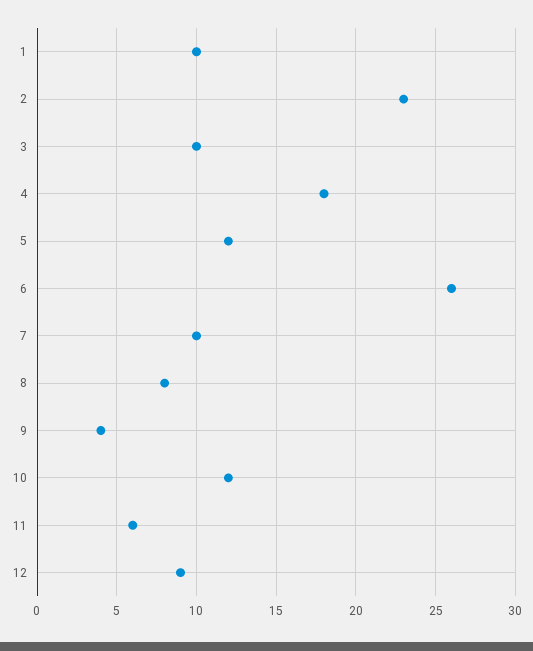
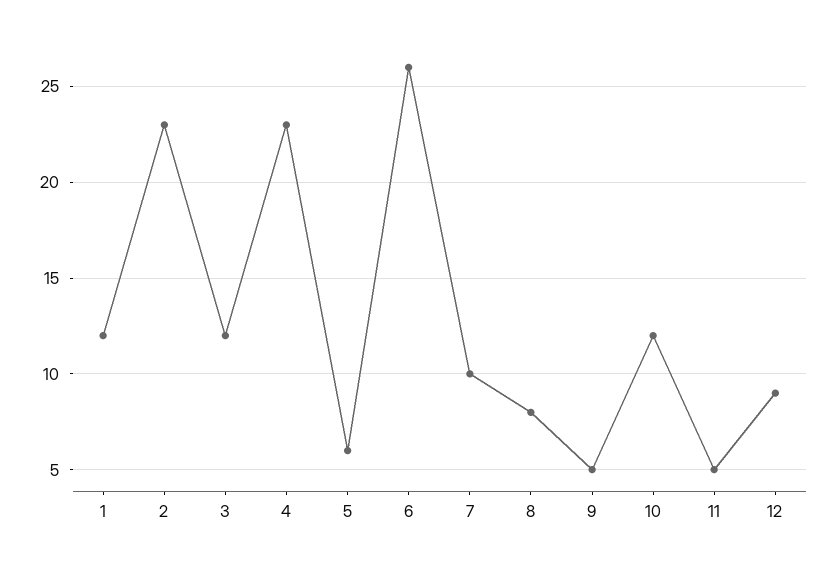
  {
-   "1": 10,
+   "1": 12,
    "2": 23,
-   "3": 10,
+   "3": 12,
-   "4": 18,
+   "4": 23,
-   "5": 12,
+   "5": 6,
    "6": 26,
    "7": 10,
    "8": 8,
-   "9": 4,
+   "9": 5,
    "10": 12,
-   "11": 6,
+   "11": 5,
    "12": 9
  }

